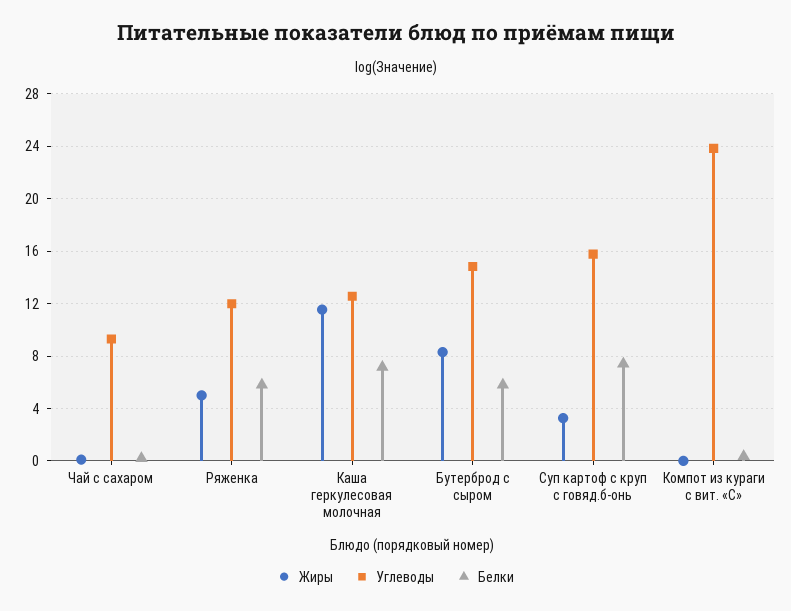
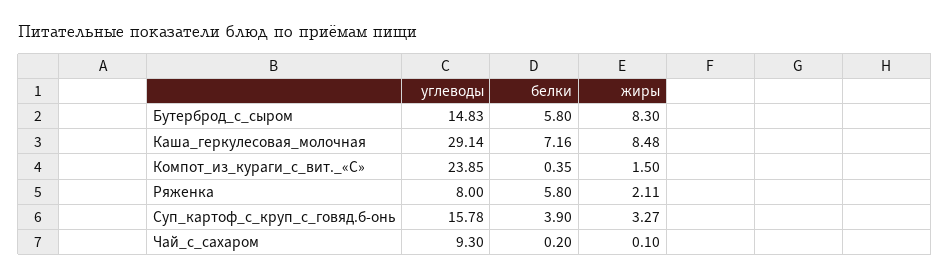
  {
    "Жиры": {
      "Чай с сахаром": 0.1,
-     "Ряженка": 5,
+     "Ряженка": 2.11,
-     "Каша геркулесовая молочная": 11.5,
+     "Каша геркулесовая молочная": 8.48,
      "Бутерброд с сыром": 8.3,
      "Суп картоф с круп с говяд.б-онь": 3.27,
-     "Компот из кураги с вит. «С»": 0
+     "Компот из кураги с вит. «С»": 1.5
    },
    "Углеводы": {
      "Чай с сахаром": 9.3,
-     "Ряженка": 12,
+     "Ряженка": 8,
-     "Каша геркулесовая молочная": 12.5,
+     "Каша геркулесовая молочная": 29.14,
      "Бутерброд с сыром": 14.83,
      "Суп картоф с круп с говяд.б-онь": 15.78,
      "Компот из кураги с вит. «С»": 23.85
    },
    "Белки": {
      "Чай с сахаром": 0.2,
      "Ряженка": 5.8,
      "Каша геркулесовая молочная": 7.16,
      "Бутерброд с сыром": 5.8,
-     "Суп картоф с круп с говяд.б-онь": 7.5,
+     "Суп картоф с круп с говяд.б-онь": 3.9,
      "Компот из кураги с вит. «С»": 0.35
    }
  }

